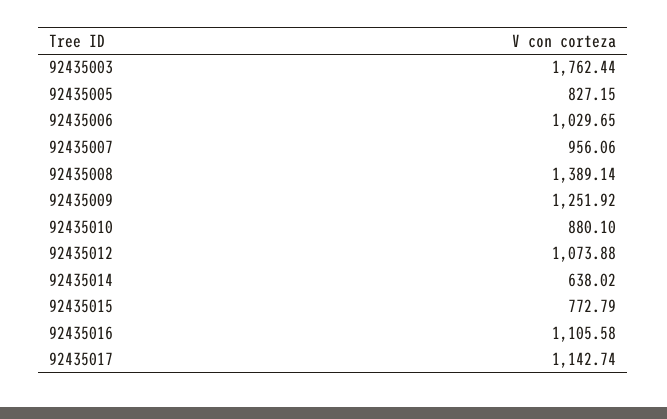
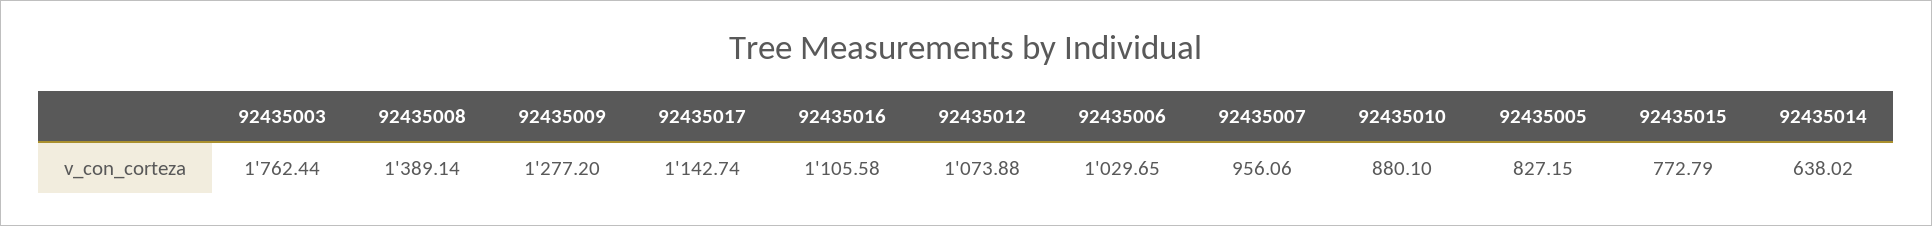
  {
    "92435003": 1762.44,
    "92435005": 827.15,
    "92435006": 1029.65,
    "92435007": 956.06,
    "92435008": 1389.14,
-   "92435009": 1251.92,
+   "92435009": 1277.2,
    "92435010": 880.1,
    "92435012": 1073.88,
    "92435014": 638.02,
    "92435015": 772.79,
    "92435016": 1105.58,
    "92435017": 1142.74
  }

